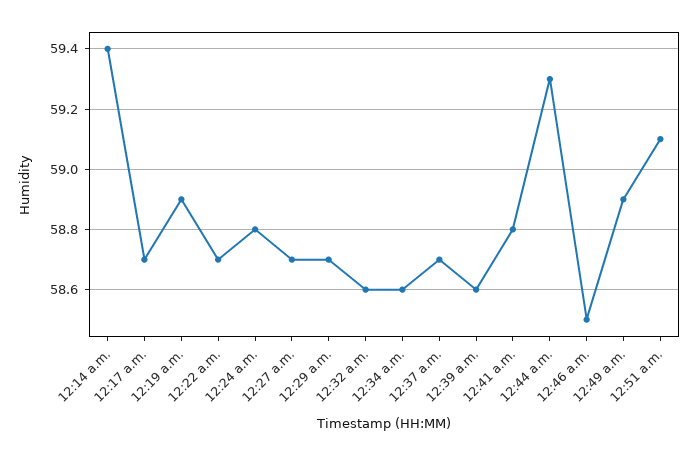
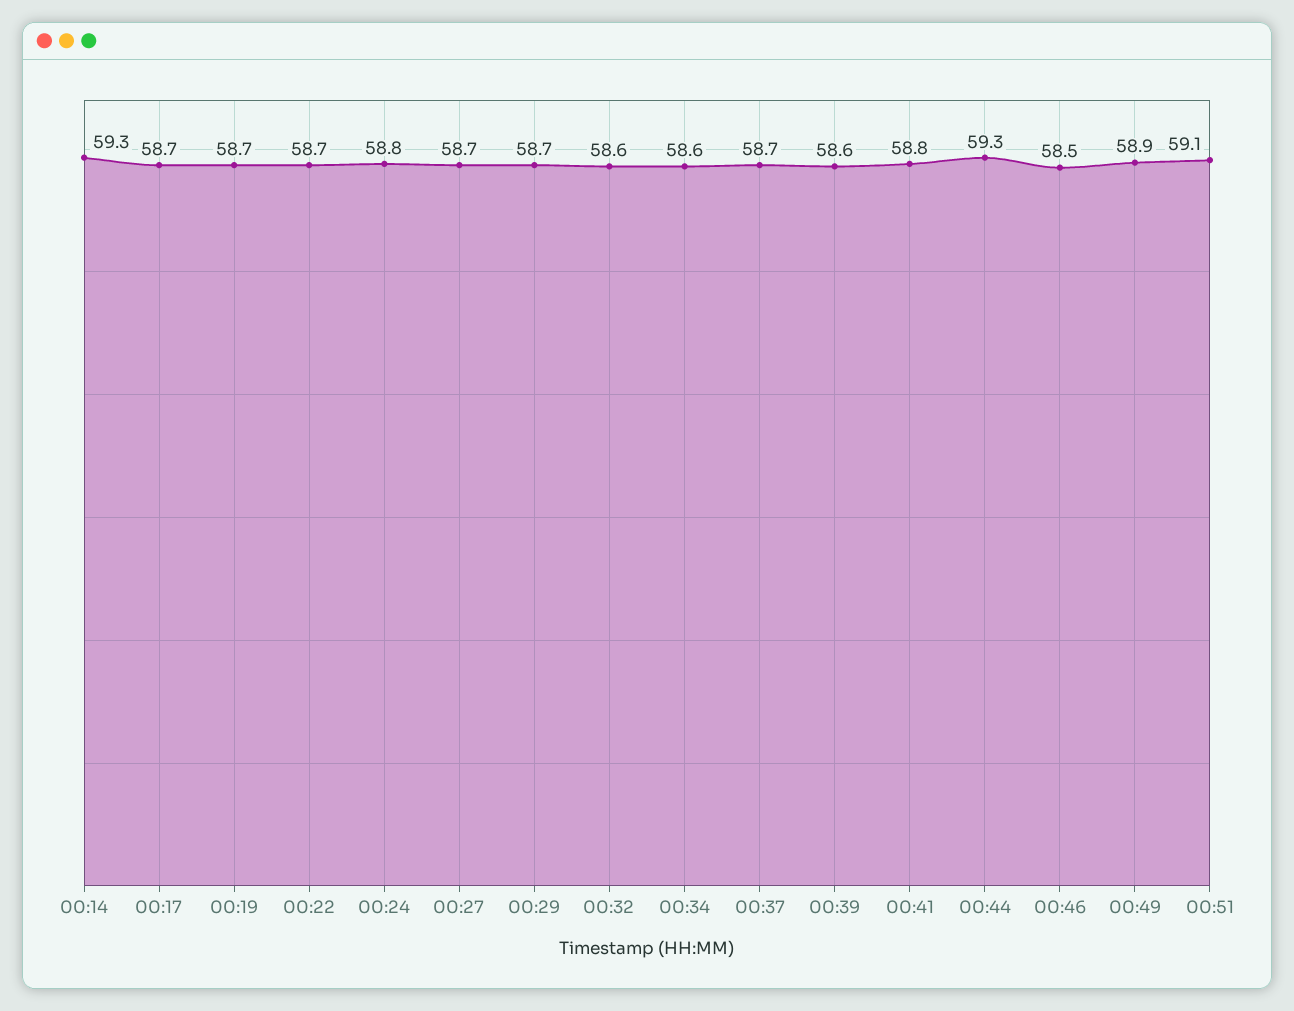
  {
-   "12:14 a.m.": 59.4,
+   "12:14 a.m.": 59.3,
    "12:17 a.m.": 58.7,
-   "12:19 a.m.": 58.9,
+   "12:19 a.m.": 58.7,
    "12:22 a.m.": 58.7,
    "12:24 a.m.": 58.8,
    "12:27 a.m.": 58.7,
    "12:29 a.m.": 58.7,
    "12:32 a.m.": 58.6,
    "12:34 a.m.": 58.6,
    "12:37 a.m.": 58.7,
    "12:39 a.m.": 58.6,
    "12:41 a.m.": 58.8,
    "12:44 a.m.": 59.3,
    "12:46 a.m.": 58.5,
    "12:49 a.m.": 58.9,
    "12:51 a.m.": 59.1
  }

